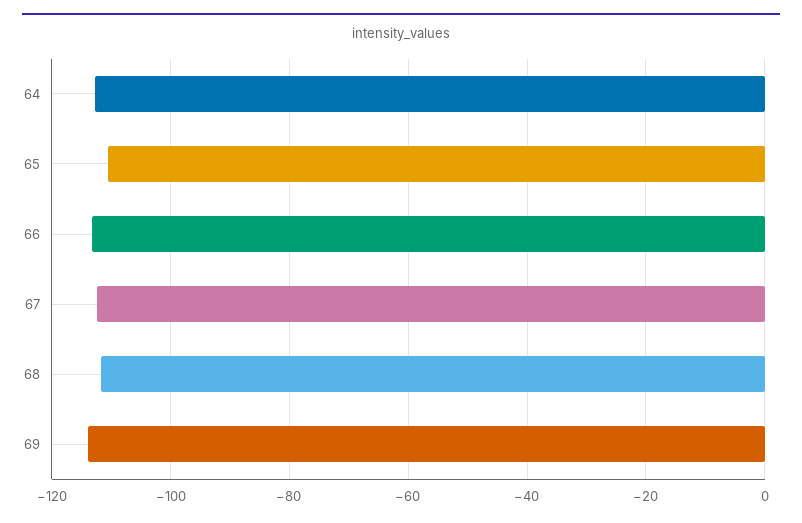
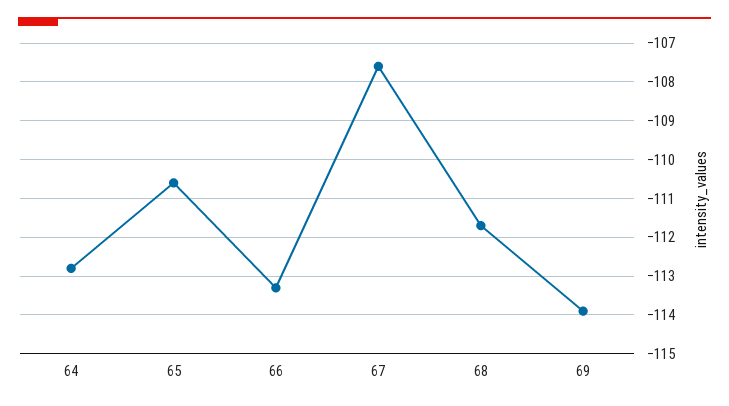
  {
    "64": -113,
    "65": -110.5,
    "66": -113.5,
-   "67": -112,
+   "67": -107.5,
    "68": -111.5,
    "69": -114
  }

